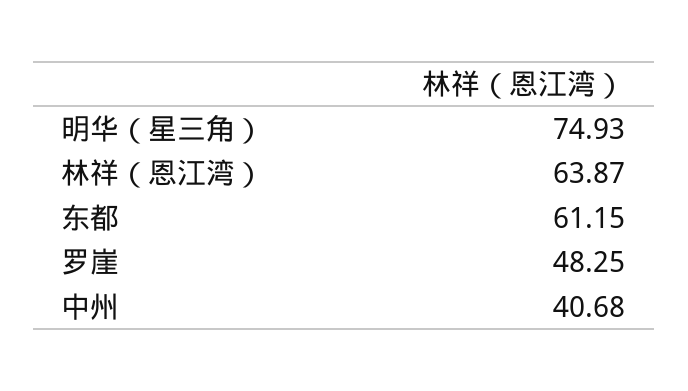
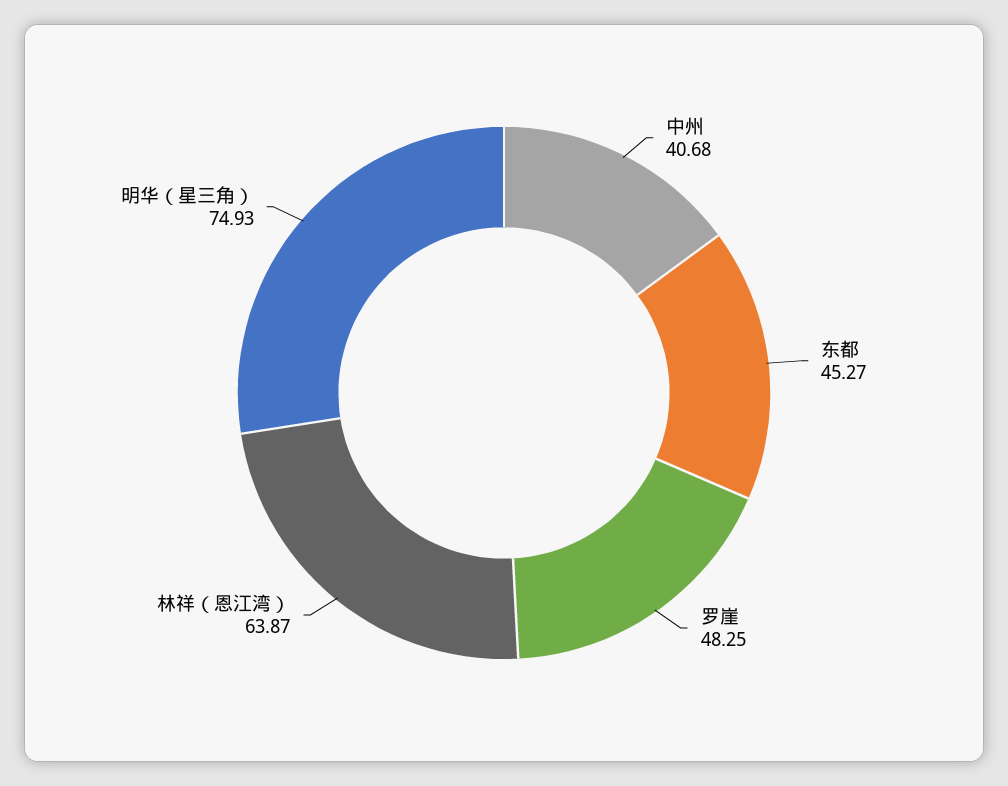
  {
    "明华（星三角）": 74.93,
    "林祥（恩江湾）": 63.87,
-   "东都": 61.15,
+   "东都": 45.27,
    "罗崖": 48.25,
    "中州": 40.68
  }

